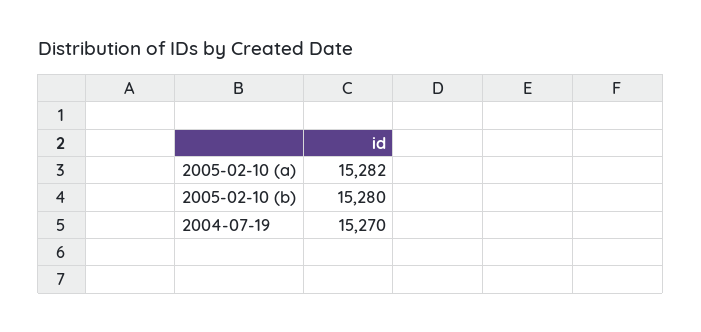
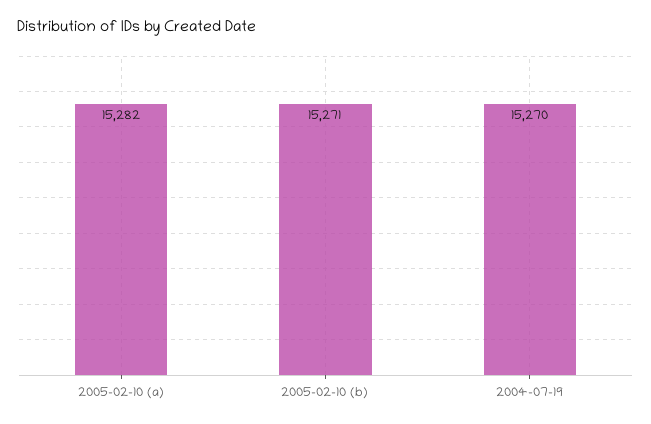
  {
    "2005-02-10 (a)": 15282,
-   "2005-02-10 (b)": 15280,
+   "2005-02-10 (b)": 15271,
    "2004-07-19": 15270
  }

